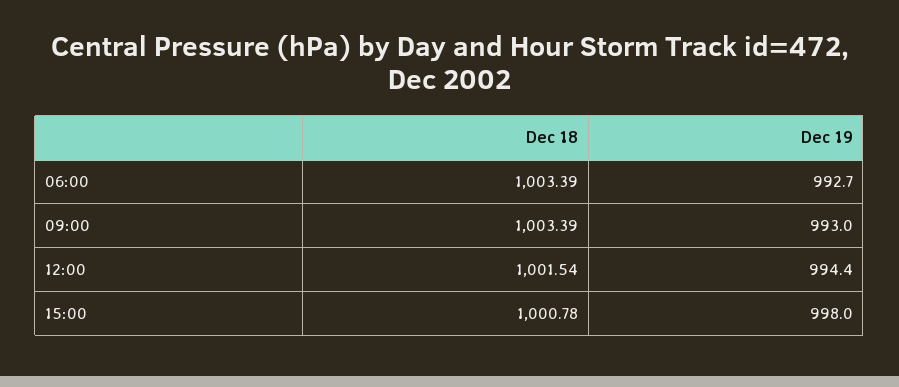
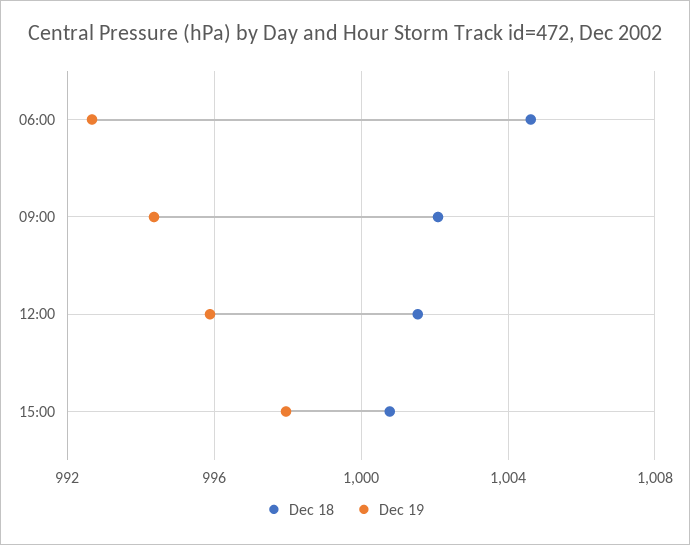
  {
    "Dec 18": {
-     "06:00": 1003.39,
+     "06:00": 1004.5,
-     "09:00": 1003.39,
+     "09:00": 1002,
      "12:00": 1001.54,
      "15:00": 1000.78
    },
    "Dec 19": {
      "06:00": 992.7,
-     "09:00": 993,
+     "09:00": 994.5,
-     "12:00": 994.4,
+     "12:00": 996,
      "15:00": 998
    }
  }

